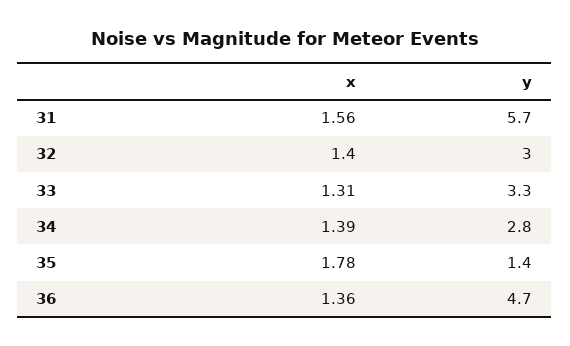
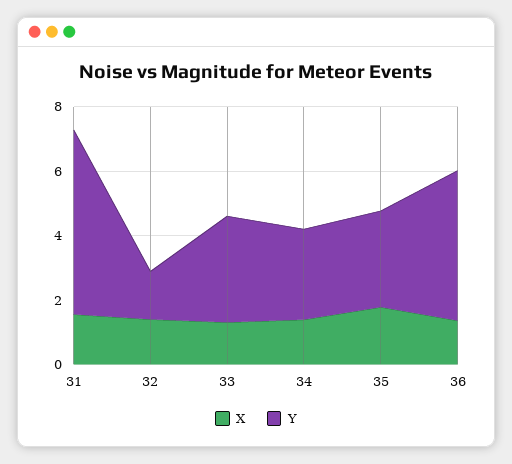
  {
    "x": {
      "31": 1.56,
      "32": 1.4,
      "33": 1.31,
      "34": 1.39,
      "35": 1.78,
      "36": 1.36
    },
    "y": {
      "31": 5.7,
-     "32": 3,
+     "32": 1.5,
      "33": 3.3,
      "34": 2.8,
-     "35": 1.4,
+     "35": 3,
      "36": 4.7
    }
  }

